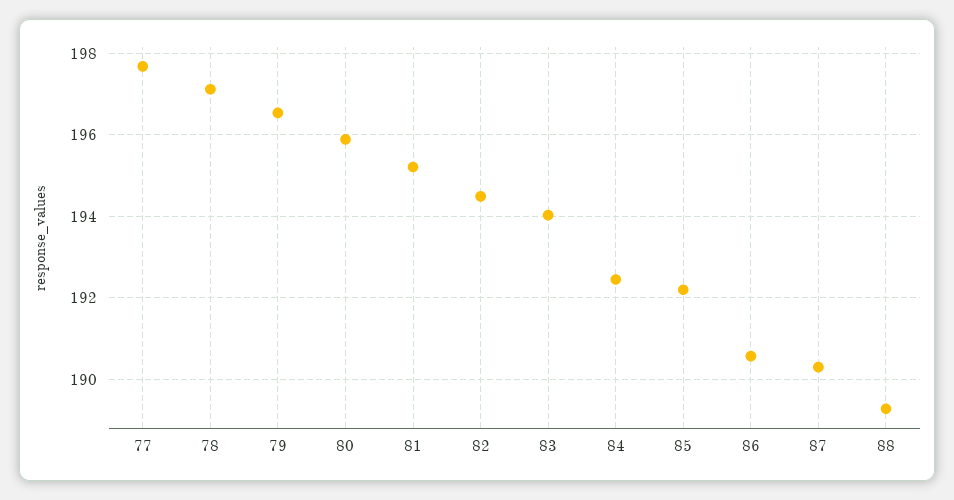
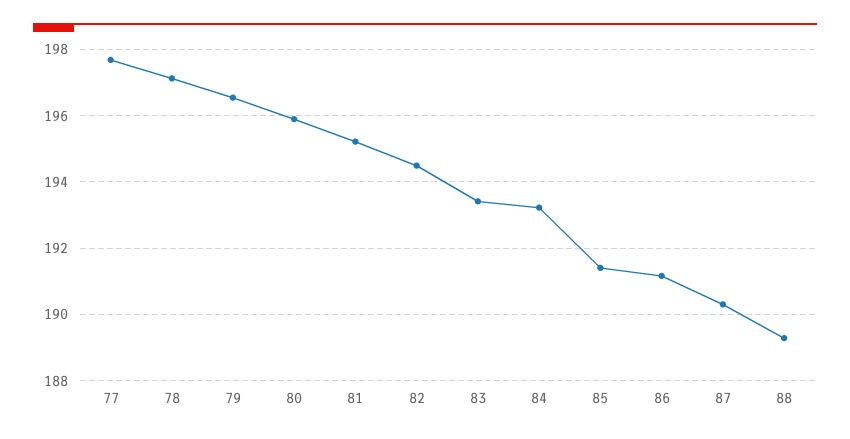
  {
    "77": 197.6,
    "78": 197.2,
    "79": 196.6,
    "80": 195.8,
    "81": 195.2,
    "82": 194.4,
-   "83": 194,
+   "83": 193.4,
-   "84": 192.4,
+   "84": 193.2,
-   "85": 192.2,
+   "85": 191.4,
-   "86": 190.6,
+   "86": 191.2,
    "87": 190.4,
    "88": 189.2
  }

